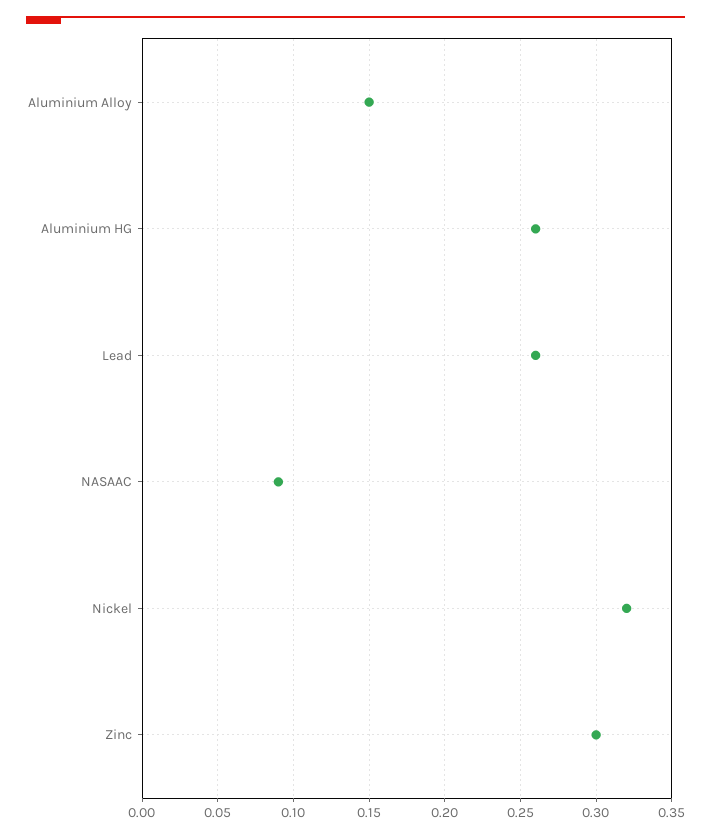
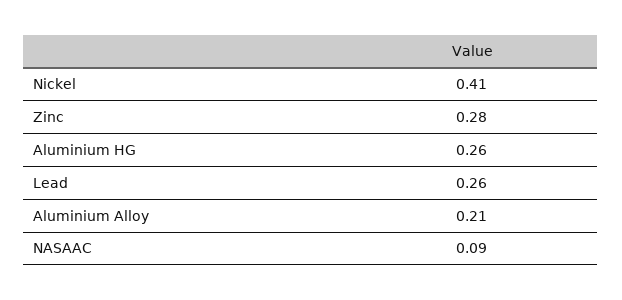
  {
-   "Aluminium Alloy": 0.15,
+   "Aluminium Alloy": 0.21,
    "Aluminium HG": 0.26,
    "Lead": 0.26,
    "NASAAC": 0.09,
-   "Nickel": 0.32,
+   "Nickel": 0.41,
-   "Zinc": 0.3
+   "Zinc": 0.28
  }

